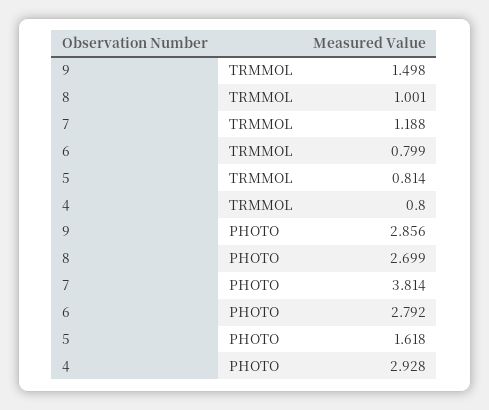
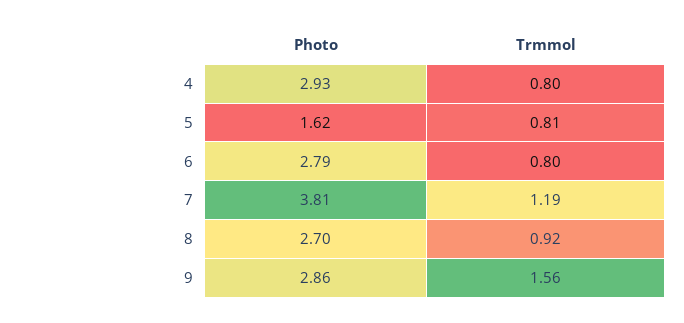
  {
    "9": {
-     "TRMMOL": 1.498,
+     "TRMMOL": 1.56,
      "PHOTO": 2.856
    },
    "8": {
-     "TRMMOL": 1.001,
+     "TRMMOL": 0.92,
      "PHOTO": 2.699
    },
    "7": {
      "TRMMOL": 1.188,
      "PHOTO": 3.814
    },
    "6": {
      "TRMMOL": 0.799,
      "PHOTO": 2.792
    },
    "5": {
      "TRMMOL": 0.814,
      "PHOTO": 1.618
    },
    "4": {
      "TRMMOL": 0.8,
      "PHOTO": 2.928
    }
  }

